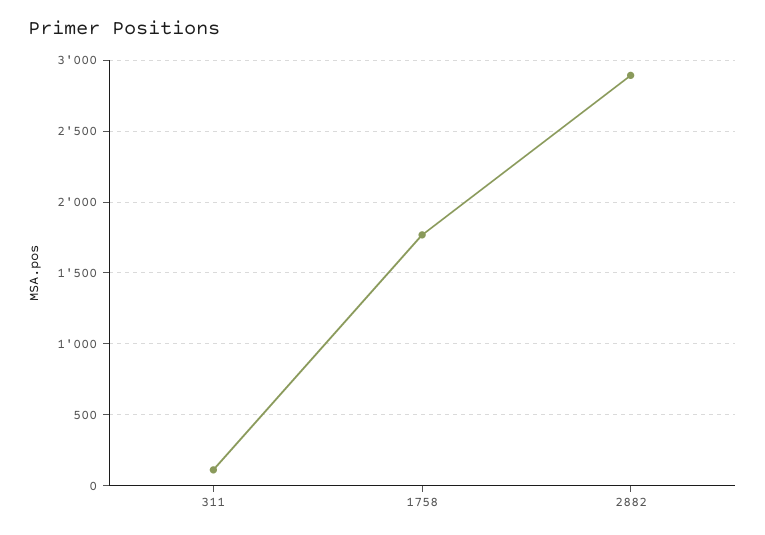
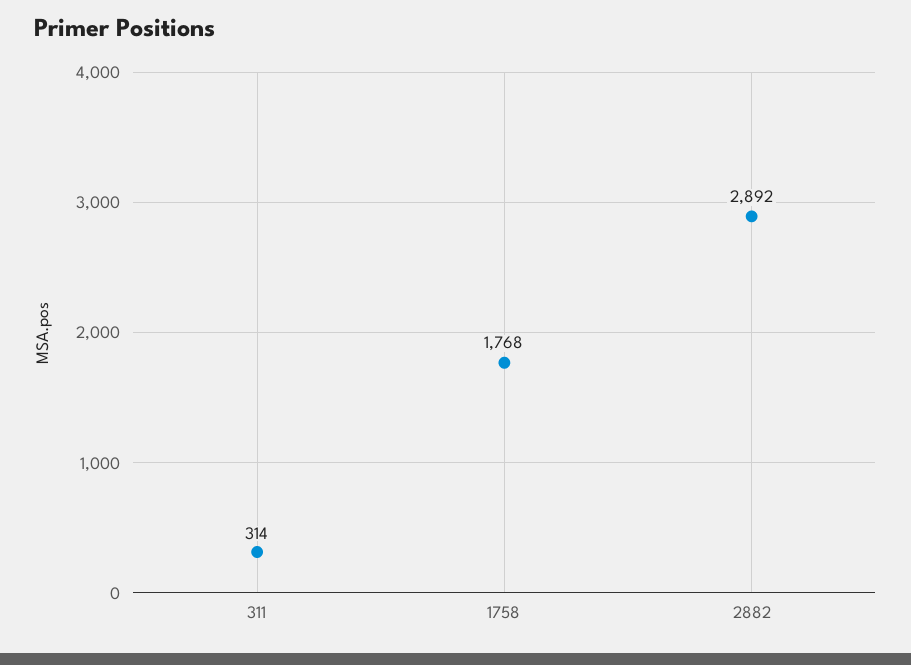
  {
-   "311": 100,
+   "311": 314,
    "1758": 1768,
    "2882": 2892
  }

